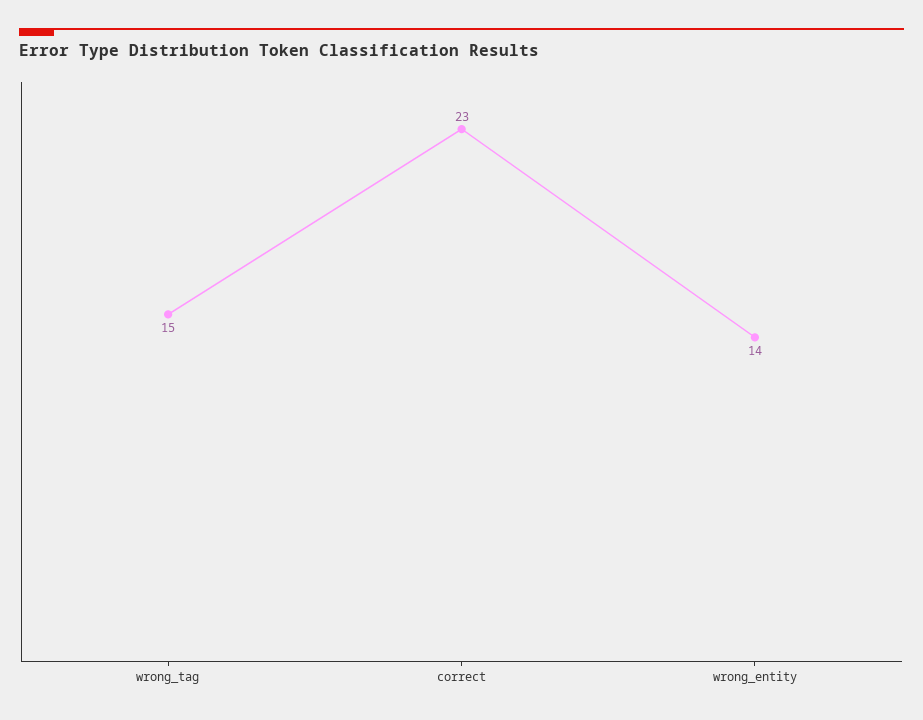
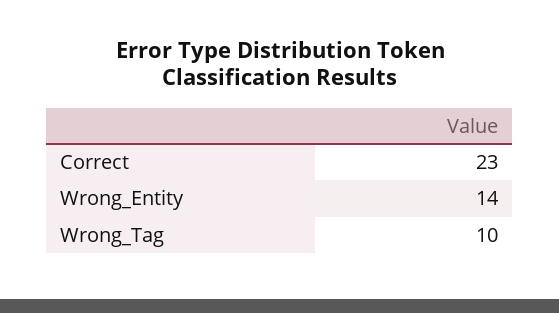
  {
-   "wrong_tag": 15,
+   "wrong_tag": 10,
    "correct": 23,
    "wrong_entity": 14
  }

